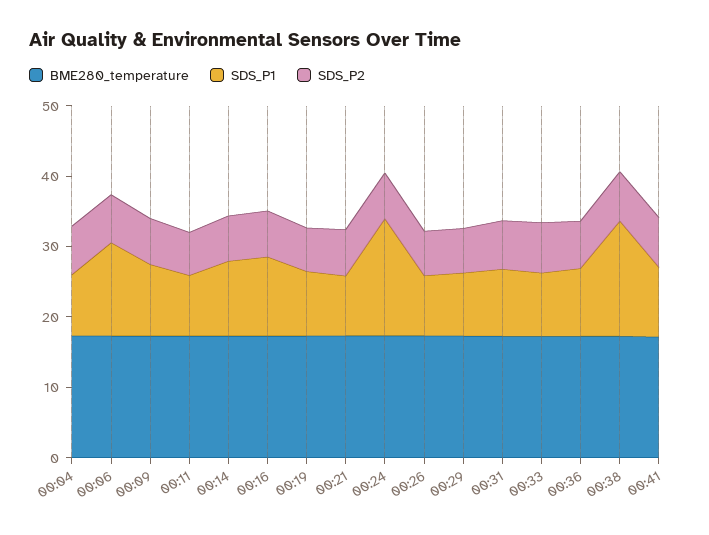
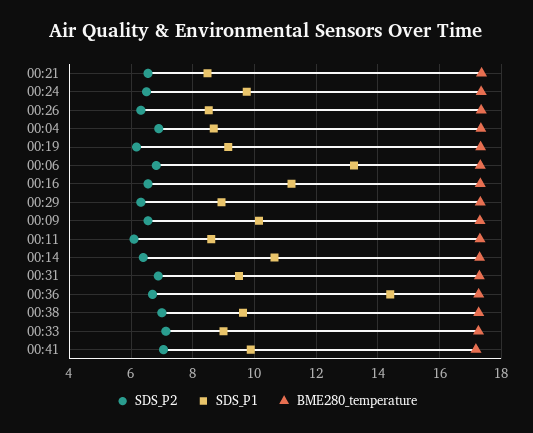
  {
    "BME280_temperature": {
      "00:04": 17.4,
      "00:06": 17.4,
      "00:09": 17.4,
      "00:11": 17.4,
      "00:14": 17.4,
      "00:16": 17.4,
      "00:19": 17.4,
      "00:21": 17.4,
      "00:24": 17.4,
      "00:26": 17.4,
      "00:29": 17.4,
      "00:31": 17.2,
      "00:33": 17.2,
      "00:36": 17.2,
      "00:38": 17.2,
      "00:41": 17.2
    },
    "SDS_P1": {
      "00:04": 8.6,
      "00:06": 13.2,
      "00:09": 10.2,
      "00:11": 8.6,
      "00:14": 10.6,
      "00:16": 11.2,
      "00:19": 9.2,
      "00:21": 8.4,
-     "00:24": 16,
+     "00:24": 9.8,
      "00:26": 8.6,
      "00:29": 9,
      "00:31": 9.6,
      "00:33": 9,
-     "00:36": 10,
+     "00:36": 14.4,
-     "00:38": 16,
+     "00:38": 9.6,
      "00:41": 9.8
    },
    "SDS_P2": {
      "00:04": 7,
      "00:06": 6.8,
      "00:09": 6.6,
      "00:11": 6.2,
      "00:14": 6.4,
      "00:16": 6.6,
      "00:19": 6.2,
      "00:21": 6.6,
      "00:24": 6.6,
      "00:26": 6.4,
      "00:29": 6.4,
      "00:31": 6.8,
      "00:33": 7.2,
      "00:36": 6.8,
      "00:38": 7,
      "00:41": 7
    }
  }

